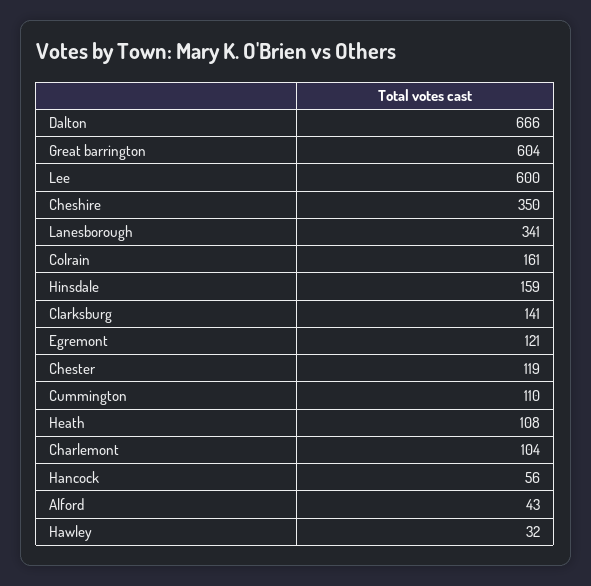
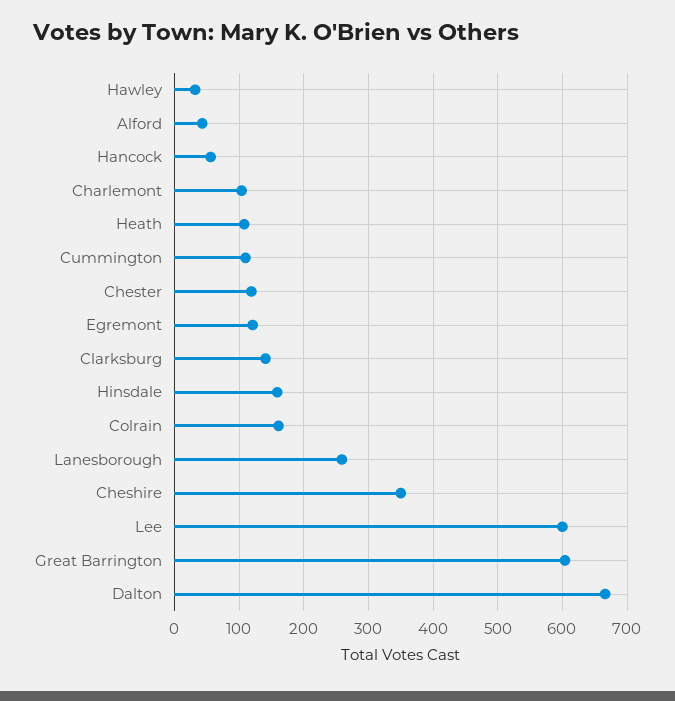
  {
    "Dalton": 666,
    "Great barrington": 604,
    "Lee": 600,
    "Cheshire": 350,
-   "Lanesborough": 341,
+   "Lanesborough": 260,
    "Colrain": 161,
    "Hinsdale": 159,
    "Clarksburg": 141,
    "Egremont": 121,
    "Chester": 119,
    "Cummington": 110,
    "Heath": 108,
    "Charlemont": 104,
    "Hancock": 56,
    "Alford": 43,
    "Hawley": 32
  }

